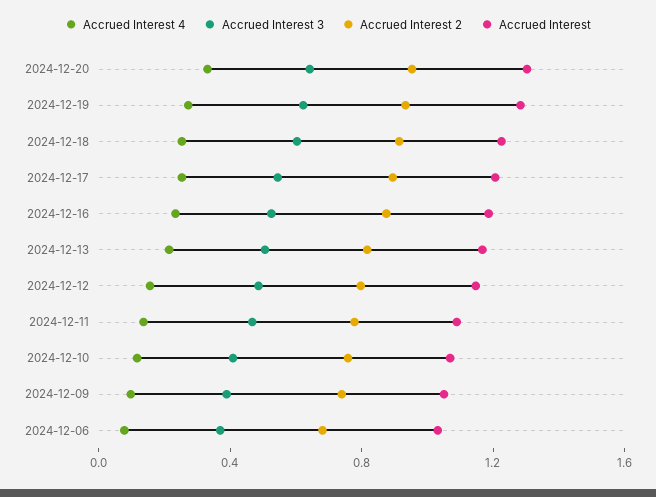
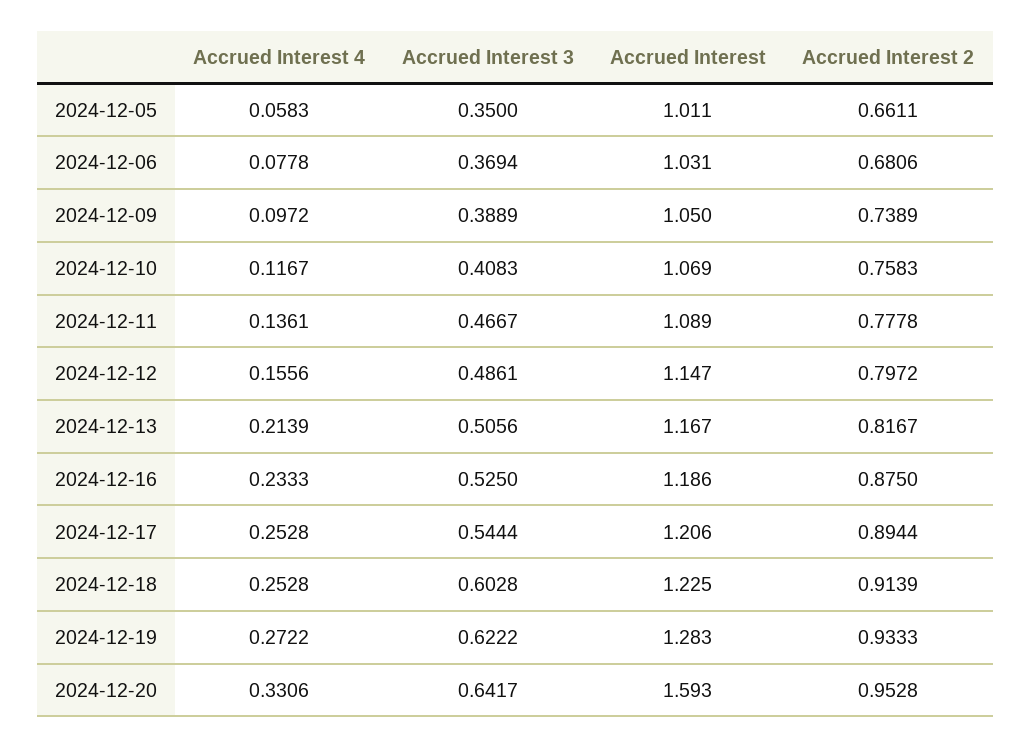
  {
    "Accrued Interest 4": {
      "2024-12-20": 0.3306,
      "2024-12-19": 0.2722,
      "2024-12-18": 0.2528,
      "2024-12-17": 0.2528,
      "2024-12-16": 0.2333,
      "2024-12-13": 0.2139,
      "2024-12-12": 0.1556,
      "2024-12-11": 0.1361,
      "2024-12-10": 0.1167,
      "2024-12-09": 0.0972,
-     "2024-12-06": 0.0778
+     "2024-12-06": 0.0778,
+     "2024-12-05": 0.0583
    },
    "Accrued Interest 3": {
      "2024-12-20": 0.6417,
      "2024-12-19": 0.6222,
      "2024-12-18": 0.6028,
      "2024-12-17": 0.5444,
      "2024-12-16": 0.525,
      "2024-12-13": 0.5056,
      "2024-12-12": 0.4861,
      "2024-12-11": 0.4667,
      "2024-12-10": 0.4083,
      "2024-12-09": 0.3889,
-     "2024-12-06": 0.3694
+     "2024-12-06": 0.3694,
+     "2024-12-05": 0.35
    },
    "Accrued Interest 2": {
      "2024-12-20": 0.9528,
      "2024-12-19": 0.9333,
      "2024-12-18": 0.9139,
      "2024-12-17": 0.8944,
      "2024-12-16": 0.875,
      "2024-12-13": 0.8167,
      "2024-12-12": 0.7972,
      "2024-12-11": 0.7778,
      "2024-12-10": 0.7583,
      "2024-12-09": 0.7389,
-     "2024-12-06": 0.6806
+     "2024-12-06": 0.6806,
+     "2024-12-05": 0.6611
    },
    "Accrued Interest": {
-     "2024-12-20": 1.3,
+     "2024-12-20": 1.593,
      "2024-12-19": 1.283,
      "2024-12-18": 1.225,
      "2024-12-17": 1.206,
      "2024-12-16": 1.186,
      "2024-12-13": 1.167,
      "2024-12-12": 1.147,
      "2024-12-11": 1.089,
      "2024-12-10": 1.069,
      "2024-12-09": 1.05,
-     "2024-12-06": 1.031
+     "2024-12-06": 1.031,
+     "2024-12-05": 1.011
    }
  }

